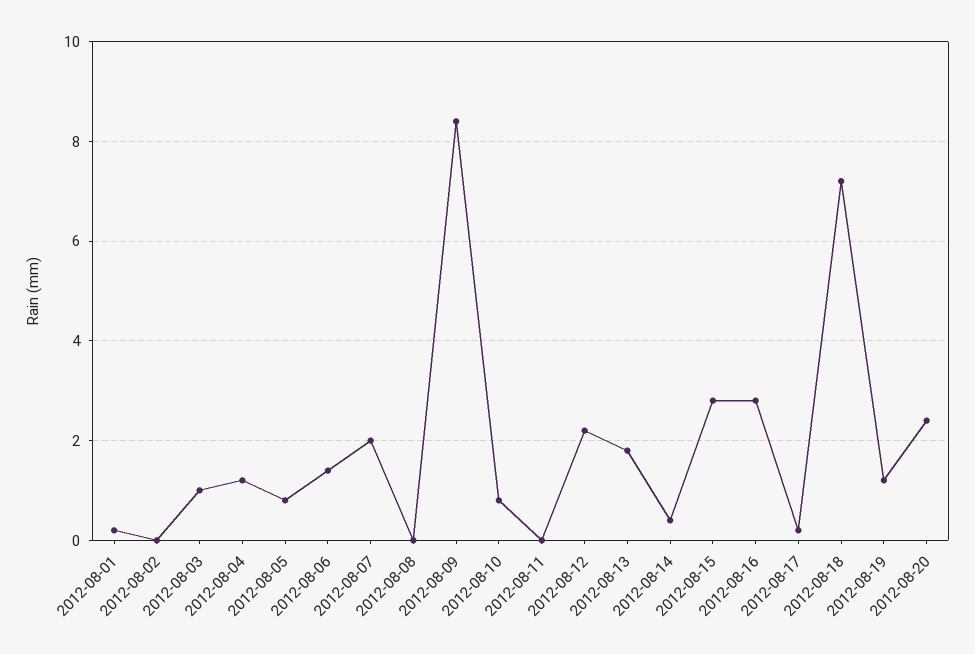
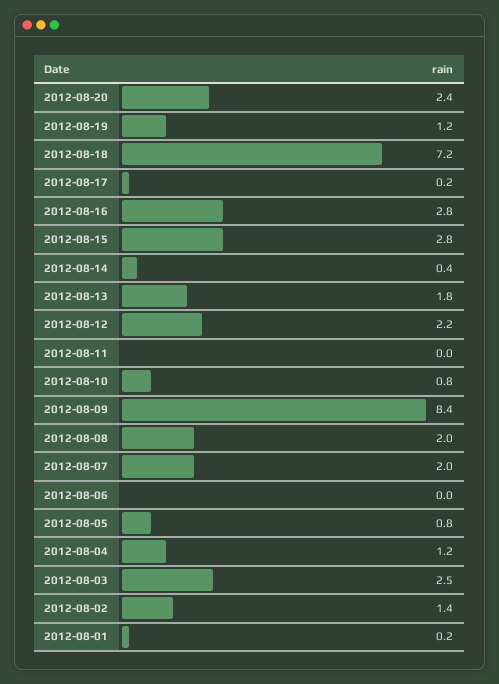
  {
    "2012-08-01": 0.2,
-   "2012-08-02": 0,
+   "2012-08-02": 1.4,
-   "2012-08-03": 1,
+   "2012-08-03": 2.5,
    "2012-08-04": 1.2,
    "2012-08-05": 0.8,
-   "2012-08-06": 1.5,
+   "2012-08-06": 0,
    "2012-08-07": 2,
-   "2012-08-08": 0,
+   "2012-08-08": 2,
    "2012-08-09": 8.4,
    "2012-08-10": 0.8,
    "2012-08-11": 0,
    "2012-08-12": 2.2,
    "2012-08-13": 1.8,
    "2012-08-14": 0.4,
    "2012-08-15": 2.8,
    "2012-08-16": 2.8,
    "2012-08-17": 0.2,
    "2012-08-18": 7.2,
    "2012-08-19": 1.2,
    "2012-08-20": 2.4
  }

